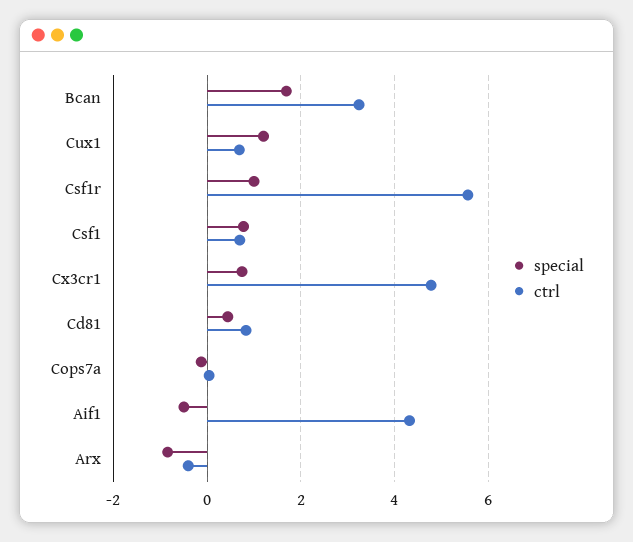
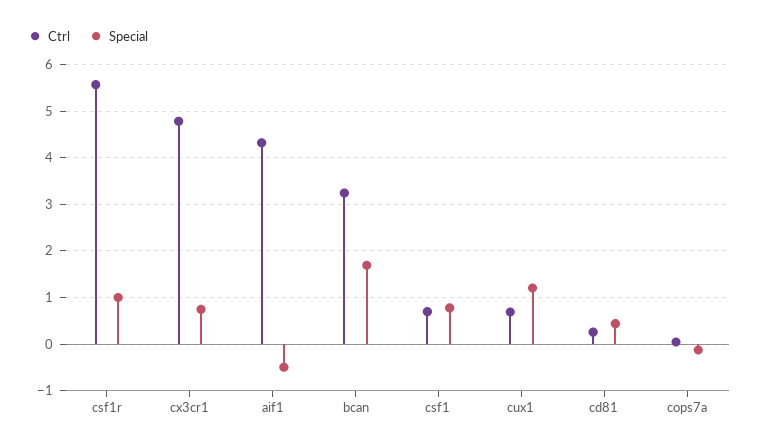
  {
    "special": {
      "Bcan": 1.6,
      "Cux1": 1.2,
      "Csf1r": 1,
      "Csf1": 0.8,
      "Cx3cr1": 0.8,
      "Cd81": 0.4,
      "Cops7a": -0.2,
-     "Aif1": -0.4,
+     "Aif1": -0.4
-     "Arx": -0.8
    },
    "ctrl": {
      "Bcan": 3.2,
      "Cux1": 0.6,
      "Csf1r": 5.6,
      "Csf1": 0.8,
      "Cx3cr1": 4.8,
-     "Cd81": 0.8,
+     "Cd81": 0.2,
      "Cops7a": 0,
-     "Aif1": 4.4,
+     "Aif1": 4.4
-     "Arx": -0.4
    }
  }

